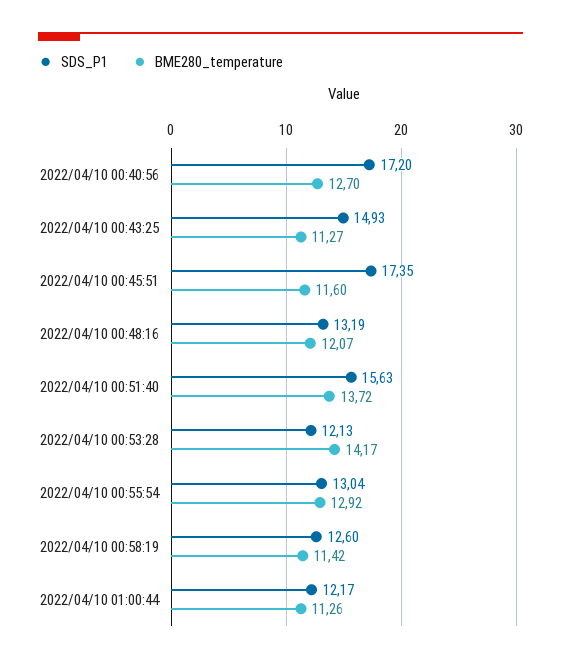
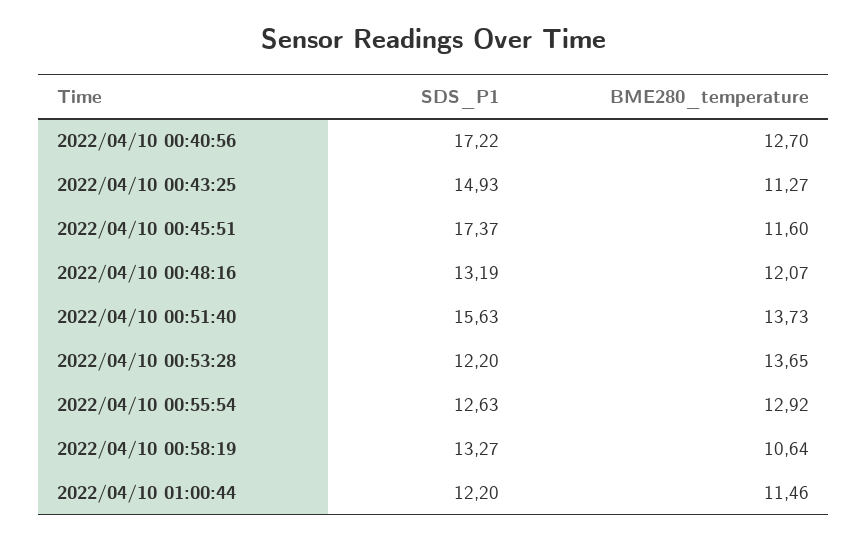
  {
    "SDS_P1": {
-     "2022/04/10 00:40:56": 17.2,
+     "2022/04/10 00:40:56": 17.22,
      "2022/04/10 00:43:25": 14.93,
-     "2022/04/10 00:45:51": 17.35,
+     "2022/04/10 00:45:51": 17.37,
      "2022/04/10 00:48:16": 13.19,
      "2022/04/10 00:51:40": 15.63,
-     "2022/04/10 00:53:28": 12.13,
+     "2022/04/10 00:53:28": 12.2,
-     "2022/04/10 00:55:54": 13.04,
+     "2022/04/10 00:55:54": 12.63,
-     "2022/04/10 00:58:19": 12.6,
+     "2022/04/10 00:58:19": 13.27,
-     "2022/04/10 01:00:44": 12.17
+     "2022/04/10 01:00:44": 12.2
    },
    "BME280_temperature": {
      "2022/04/10 00:40:56": 12.7,
      "2022/04/10 00:43:25": 11.27,
      "2022/04/10 00:45:51": 11.6,
      "2022/04/10 00:48:16": 12.07,
-     "2022/04/10 00:51:40": 13.72,
+     "2022/04/10 00:51:40": 13.73,
-     "2022/04/10 00:53:28": 14.17,
+     "2022/04/10 00:53:28": 13.65,
      "2022/04/10 00:55:54": 12.92,
-     "2022/04/10 00:58:19": 11.42,
+     "2022/04/10 00:58:19": 10.64,
-     "2022/04/10 01:00:44": 11.26
+     "2022/04/10 01:00:44": 11.46
    }
  }

